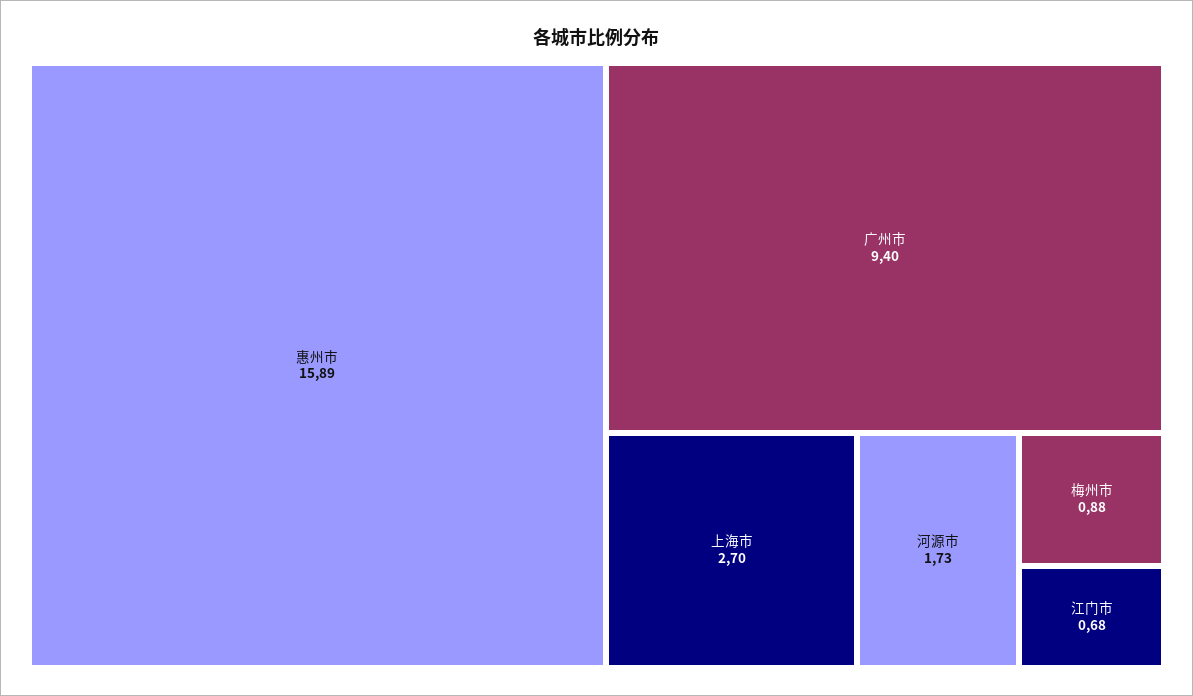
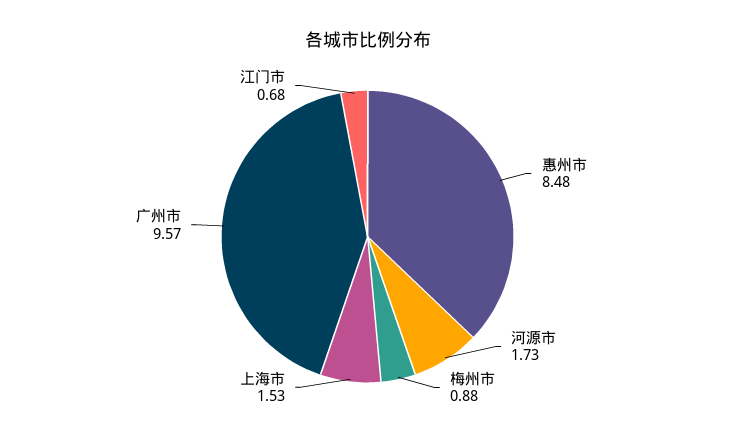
  {
-   "惠州市": 15.89,
+   "惠州市": 8.48,
-   "广州市": 9.4,
+   "广州市": 9.57,
-   "上海市": 2.7,
+   "上海市": 1.53,
    "河源市": 1.73,
    "梅州市": 0.88,
    "江门市": 0.68
  }

